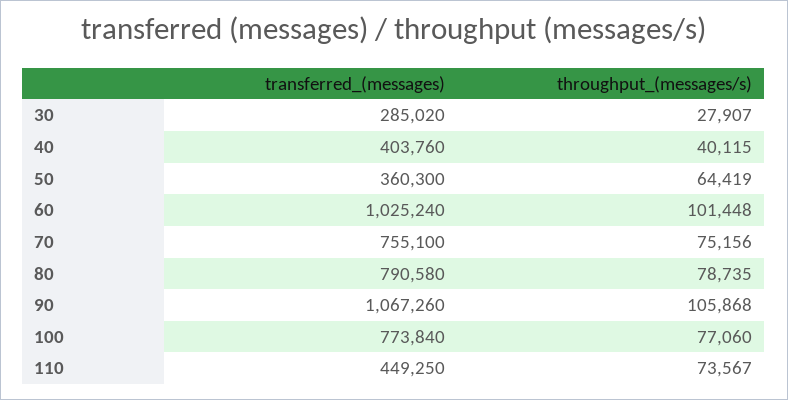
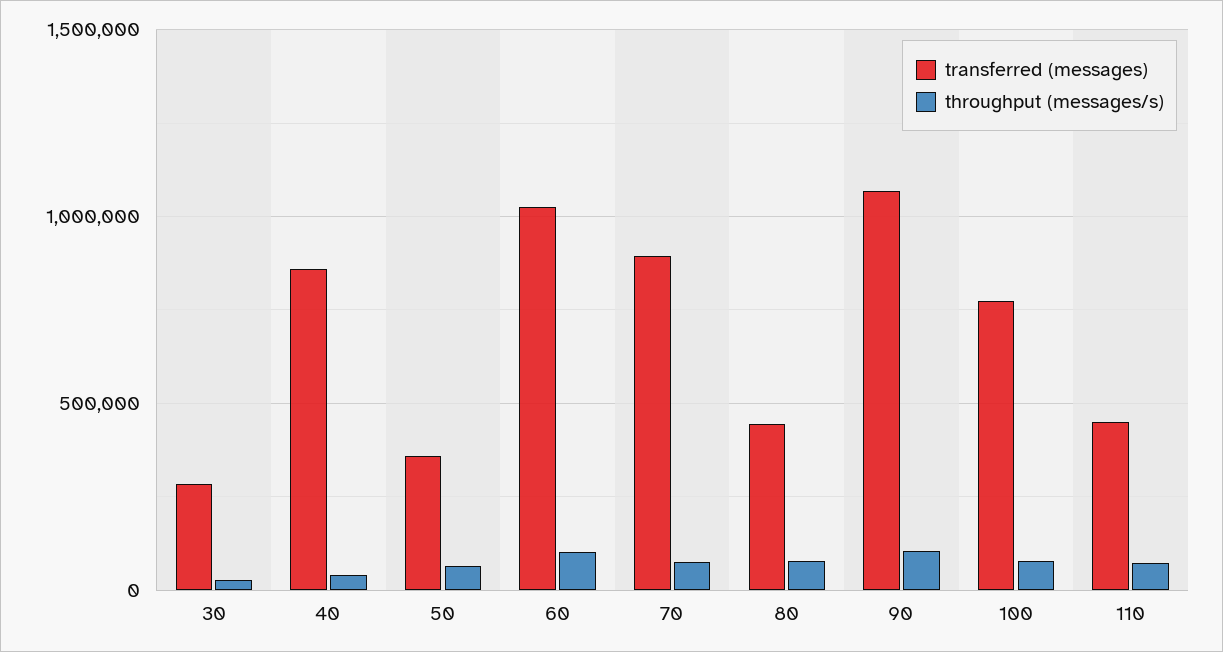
  {
    "transferred_(messages)": {
      "30": 285020,
-     "40": 403760,
+     "40": 850000,
      "50": 360300,
      "60": 1025240,
-     "70": 755100,
+     "70": 900000,
-     "80": 790580,
+     "80": 450000,
      "90": 1067260,
      "100": 773840,
      "110": 449250
    },
    "throughput_(messages/s)": {
      "30": 27907,
      "40": 40115,
      "50": 64419,
      "60": 101448,
      "70": 75156,
      "80": 78735,
      "90": 105868,
      "100": 77060,
      "110": 73567
    }
  }

